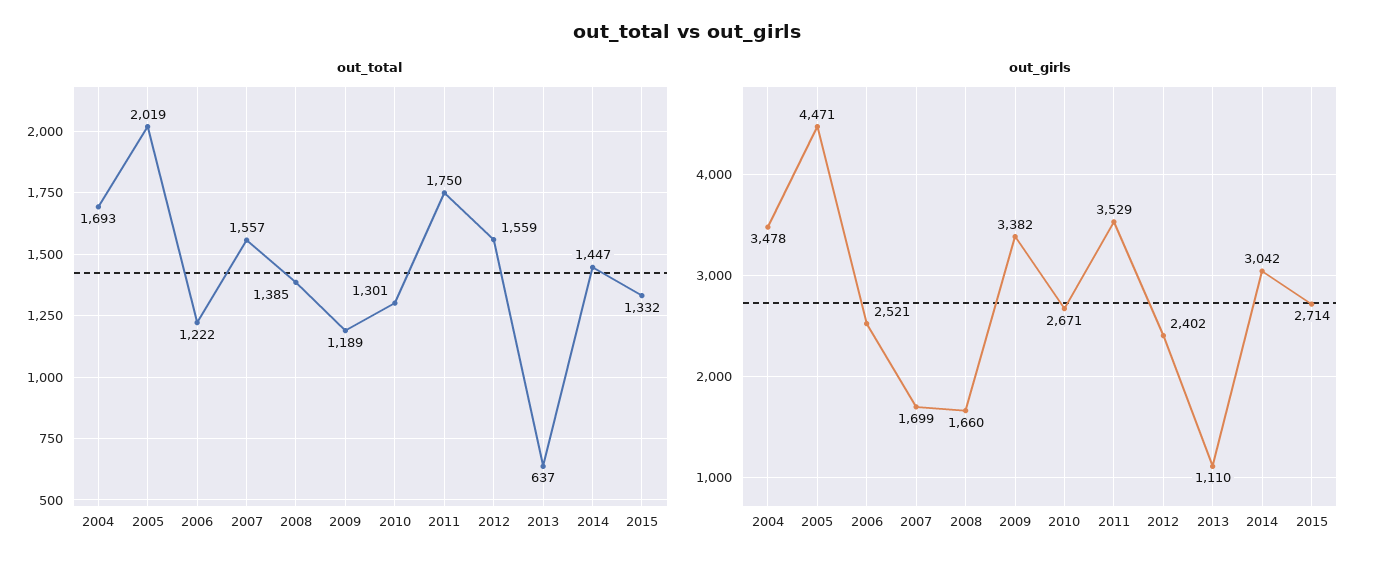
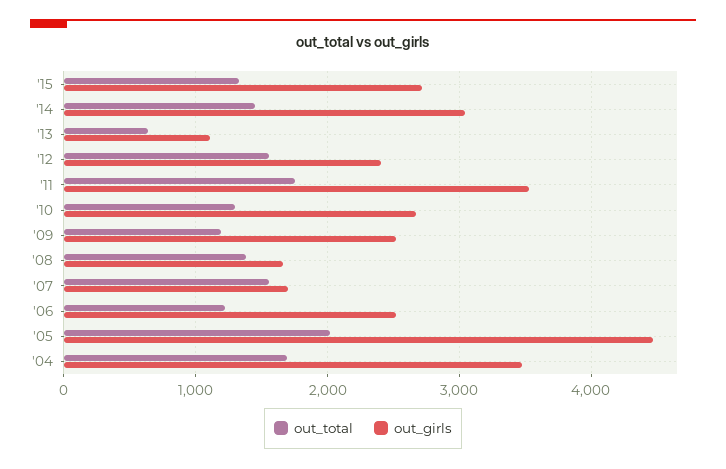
  {
    "out_total": {
      "2004": 1693,
      "2005": 2019,
      "2006": 1222,
      "2007": 1557,
      "2008": 1385,
      "2009": 1189,
      "2010": 1301,
      "2011": 1750,
      "2012": 1559,
      "2013": 637,
      "2014": 1447,
      "2015": 1332
    },
    "out_girls": {
      "2004": 3478,
      "2005": 4471,
      "2006": 2521,
      "2007": 1699,
      "2008": 1660,
-     "2009": 3382,
+     "2009": 2500,
      "2010": 2671,
      "2011": 3529,
      "2012": 2402,
      "2013": 1110,
      "2014": 3042,
      "2015": 2714
    }
  }

